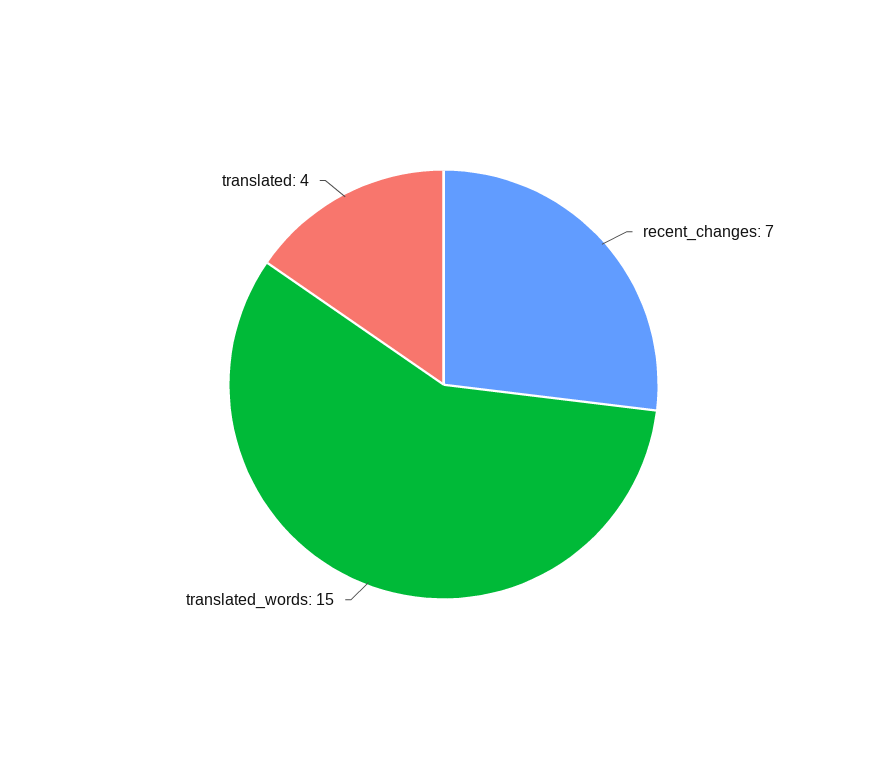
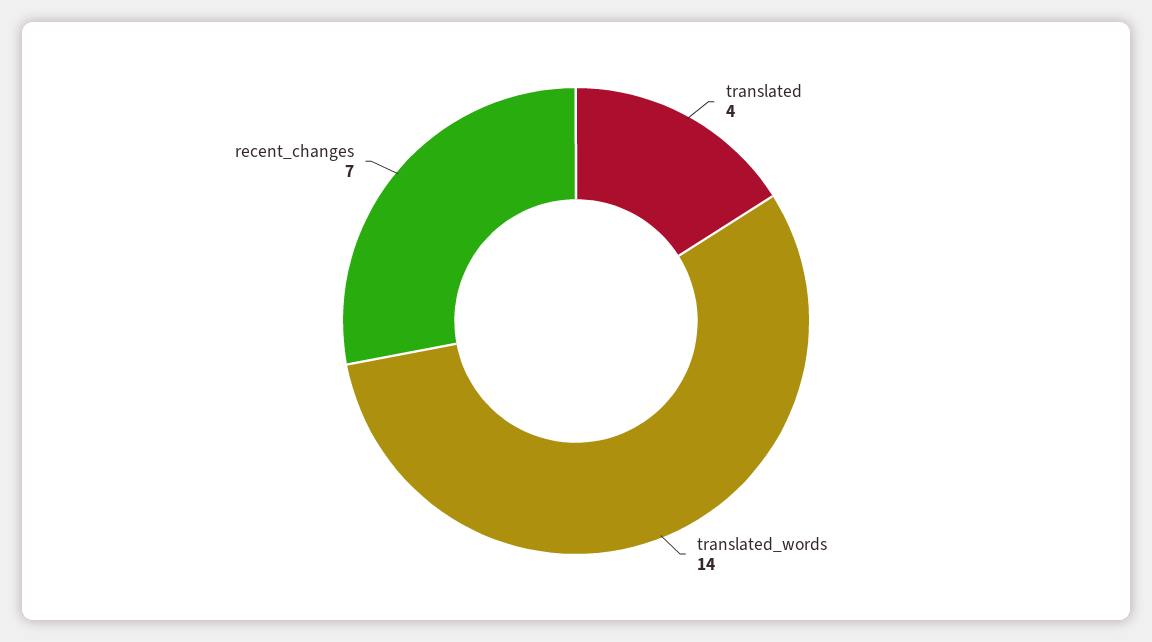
  {
    "recent_changes": 7,
-   "translated_words": 15,
+   "translated_words": 14,
    "translated": 4
  }

